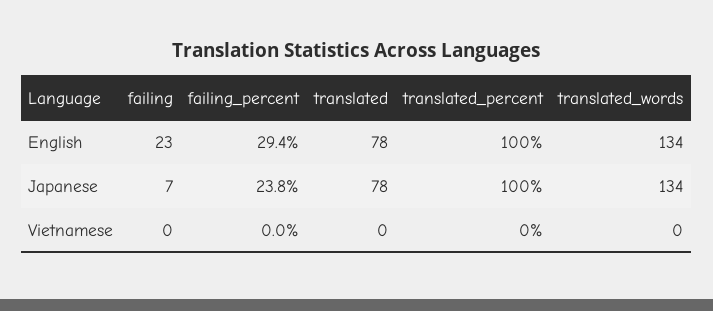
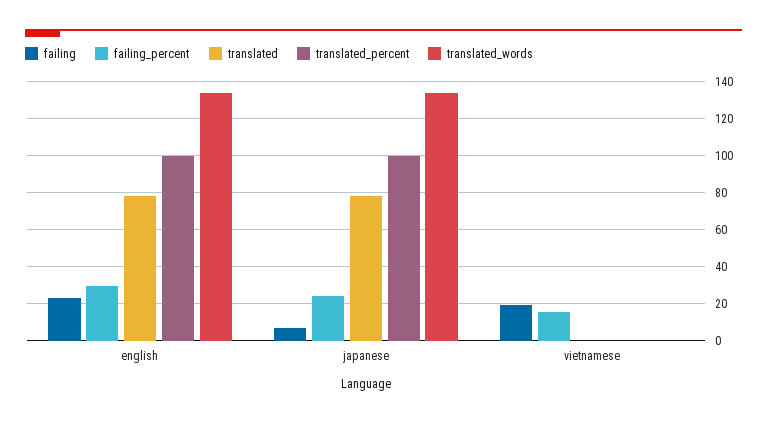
  {
    "failing": {
      "English": 23,
      "Japanese": 7,
-     "Vietnamese": 0
+     "Vietnamese": 20
    },
    "failing_percent": {
      "English": 29.4,
      "Japanese": 23.8,
-     "Vietnamese": 0
+     "Vietnamese": 15
    },
    "translated": {
      "English": 78,
      "Japanese": 78,
      "Vietnamese": 0
    },
    "translated_percent": {
      "English": 100,
      "Japanese": 100,
      "Vietnamese": 0
    },
    "translated_words": {
      "English": 134,
      "Japanese": 134,
      "Vietnamese": 0
    }
  }

